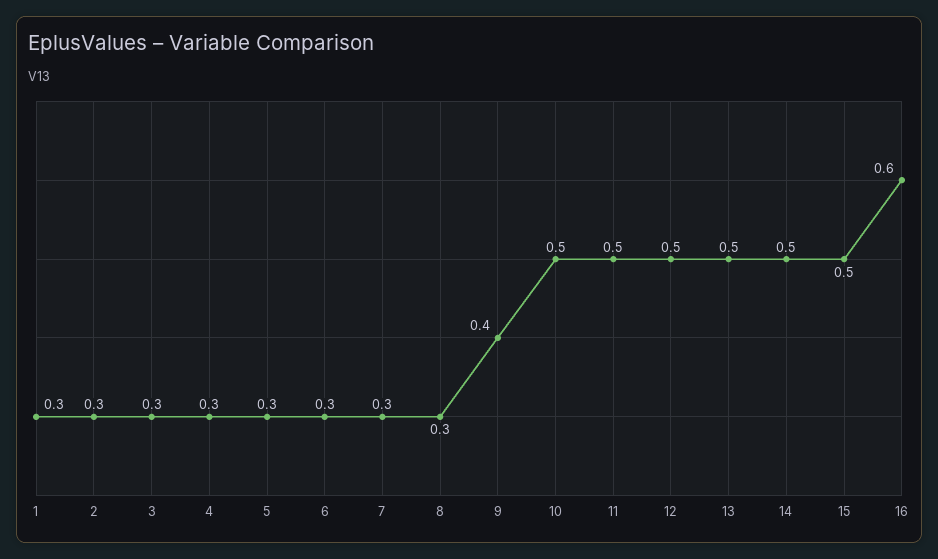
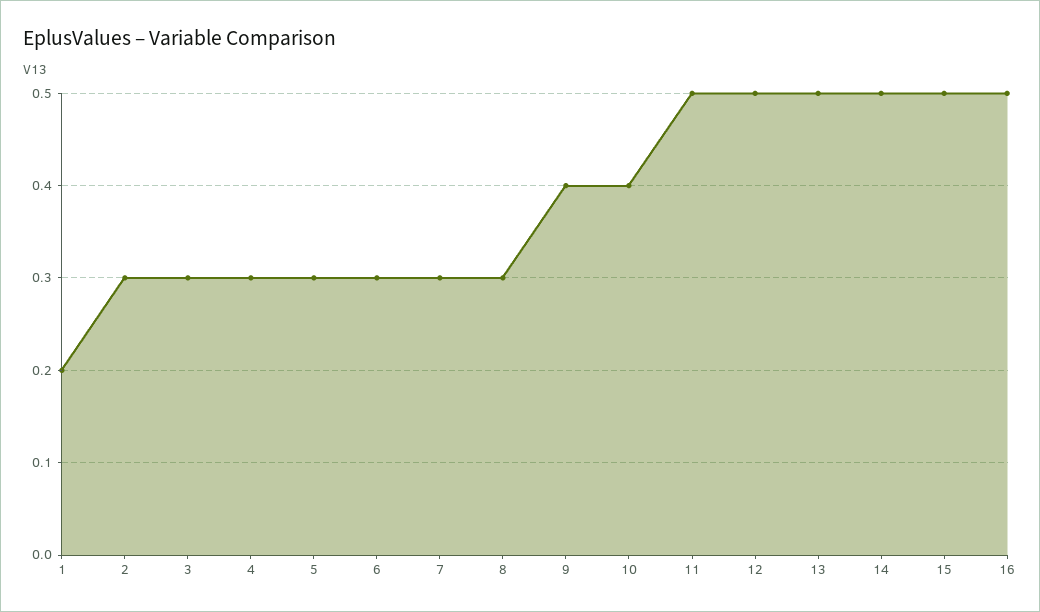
  {
-   "1": 0.3,
+   "1": 0.2,
    "2": 0.3,
    "3": 0.3,
    "4": 0.3,
    "5": 0.3,
    "6": 0.3,
    "7": 0.3,
    "8": 0.3,
    "9": 0.4,
-   "10": 0.5,
+   "10": 0.4,
    "11": 0.5,
    "12": 0.5,
    "13": 0.5,
    "14": 0.5,
    "15": 0.5,
-   "16": 0.6
+   "16": 0.5
  }

